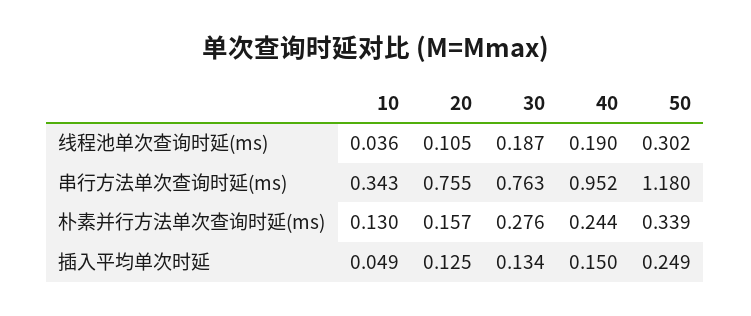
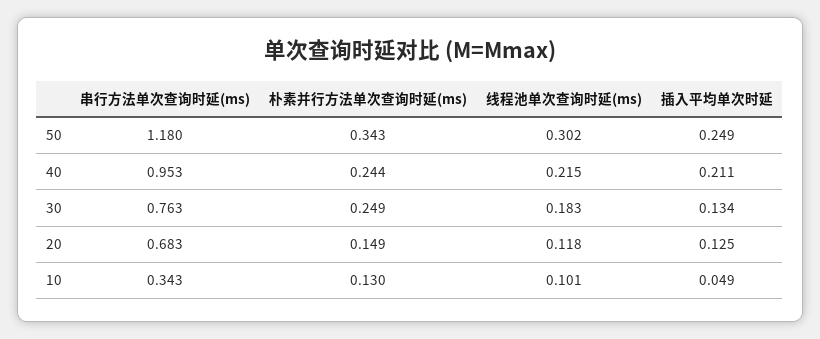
  {
    "10": {
-     "线程池单次查询时延(ms)": 0.036,
+     "线程池单次查询时延(ms)": 0.101,
      "串行方法单次查询时延(ms)": 0.343,
      "朴素并行方法单次查询时延(ms)": 0.13,
      "插入平均单次时延": 0.049
    },
    "20": {
-     "线程池单次查询时延(ms)": 0.105,
+     "线程池单次查询时延(ms)": 0.118,
-     "串行方法单次查询时延(ms)": 0.755,
+     "串行方法单次查询时延(ms)": 0.683,
-     "朴素并行方法单次查询时延(ms)": 0.157,
+     "朴素并行方法单次查询时延(ms)": 0.149,
      "插入平均单次时延": 0.125
    },
    "30": {
-     "线程池单次查询时延(ms)": 0.187,
+     "线程池单次查询时延(ms)": 0.183,
      "串行方法单次查询时延(ms)": 0.763,
-     "朴素并行方法单次查询时延(ms)": 0.276,
+     "朴素并行方法单次查询时延(ms)": 0.249,
      "插入平均单次时延": 0.134
    },
    "40": {
-     "线程池单次查询时延(ms)": 0.19,
+     "线程池单次查询时延(ms)": 0.215,
-     "串行方法单次查询时延(ms)": 0.952,
+     "串行方法单次查询时延(ms)": 0.953,
      "朴素并行方法单次查询时延(ms)": 0.244,
-     "插入平均单次时延": 0.15
+     "插入平均单次时延": 0.211
    },
    "50": {
      "线程池单次查询时延(ms)": 0.302,
      "串行方法单次查询时延(ms)": 1.18,
-     "朴素并行方法单次查询时延(ms)": 0.339,
+     "朴素并行方法单次查询时延(ms)": 0.343,
      "插入平均单次时延": 0.249
    }
  }

